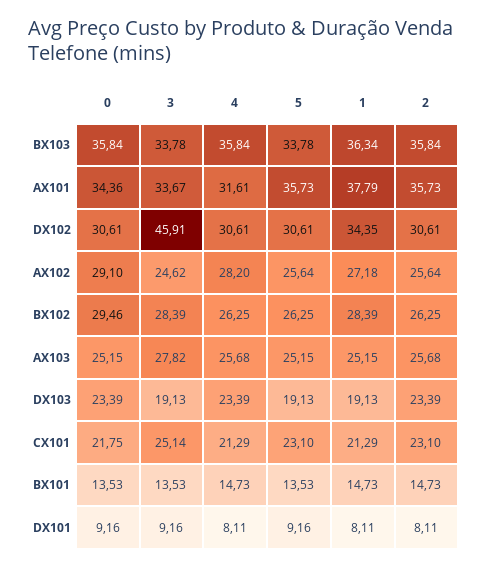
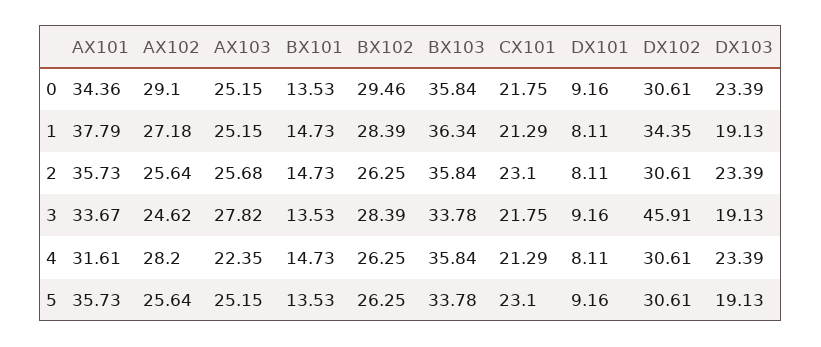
  {
    "0": {
      "BX103": 35.84,
      "AX101": 34.36,
      "DX102": 30.61,
      "AX102": 29.1,
      "BX102": 29.46,
      "AX103": 25.15,
      "DX103": 23.39,
      "CX101": 21.75,
      "BX101": 13.53,
      "DX101": 9.16
    },
    "3": {
      "BX103": 33.78,
      "AX101": 33.67,
      "DX102": 45.91,
      "AX102": 24.62,
      "BX102": 28.39,
      "AX103": 27.82,
      "DX103": 19.13,
-     "CX101": 25.14,
+     "CX101": 21.75,
      "BX101": 13.53,
      "DX101": 9.16
    },
    "4": {
      "BX103": 35.84,
      "AX101": 31.61,
      "DX102": 30.61,
      "AX102": 28.2,
      "BX102": 26.25,
-     "AX103": 25.68,
+     "AX103": 22.35,
      "DX103": 23.39,
      "CX101": 21.29,
      "BX101": 14.73,
      "DX101": 8.11
    },
    "5": {
      "BX103": 33.78,
      "AX101": 35.73,
      "DX102": 30.61,
      "AX102": 25.64,
      "BX102": 26.25,
      "AX103": 25.15,
      "DX103": 19.13,
      "CX101": 23.1,
      "BX101": 13.53,
      "DX101": 9.16
    },
    "1": {
      "BX103": 36.34,
      "AX101": 37.79,
      "DX102": 34.35,
      "AX102": 27.18,
      "BX102": 28.39,
      "AX103": 25.15,
      "DX103": 19.13,
      "CX101": 21.29,
      "BX101": 14.73,
      "DX101": 8.11
    },
    "2": {
      "BX103": 35.84,
      "AX101": 35.73,
      "DX102": 30.61,
      "AX102": 25.64,
      "BX102": 26.25,
      "AX103": 25.68,
      "DX103": 23.39,
      "CX101": 23.1,
      "BX101": 14.73,
      "DX101": 8.11
    }
  }

